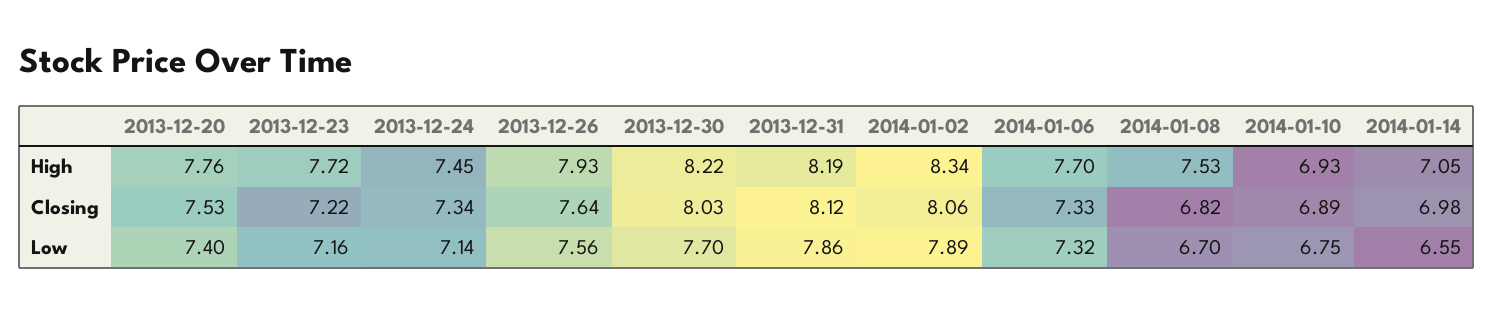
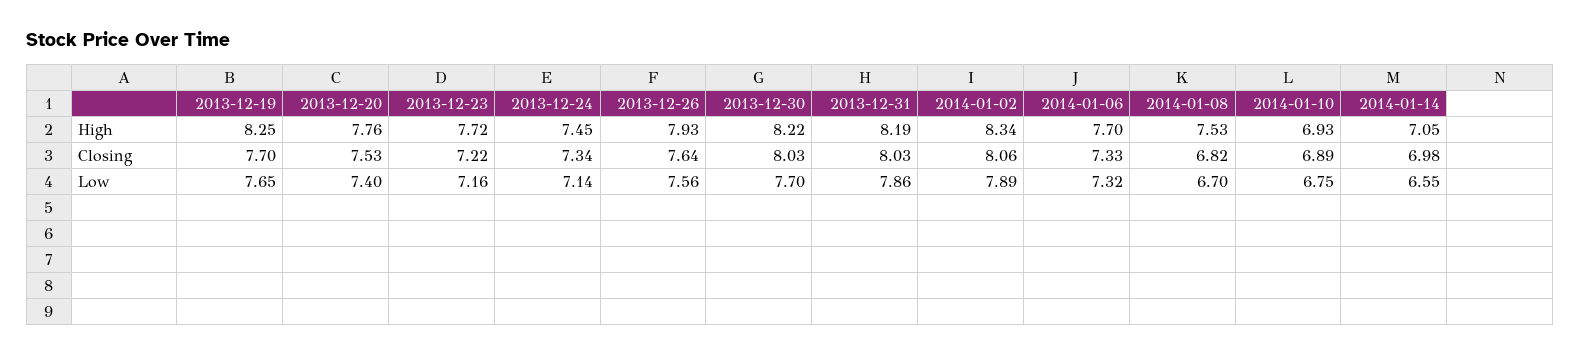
  {
    "2013-12-20": {
      "High": 7.76,
      "Closing": 7.53,
      "Low": 7.4
    },
    "2013-12-23": {
      "High": 7.72,
      "Closing": 7.22,
      "Low": 7.16
    },
    "2013-12-24": {
      "High": 7.45,
      "Closing": 7.34,
      "Low": 7.14
    },
    "2013-12-26": {
      "High": 7.93,
      "Closing": 7.64,
      "Low": 7.56
    },
    "2013-12-30": {
      "High": 8.22,
      "Closing": 8.03,
      "Low": 7.7
    },
    "2013-12-31": {
      "High": 8.19,
-     "Closing": 8.12,
+     "Closing": 8.03,
      "Low": 7.86
    },
    "2014-01-02": {
      "High": 8.34,
      "Closing": 8.06,
      "Low": 7.89
    },
    "2014-01-06": {
      "High": 7.7,
      "Closing": 7.33,
      "Low": 7.32
    },
    "2014-01-08": {
      "High": 7.53,
      "Closing": 6.82,
      "Low": 6.7
    },
    "2014-01-10": {
      "High": 6.93,
      "Closing": 6.89,
      "Low": 6.75
    },
    "2014-01-14": {
      "High": 7.05,
      "Closing": 6.98,
      "Low": 6.55
-   }
+   },
+   "2013-12-19": {
+     "High": 8.25,
+     "Closing": 7.7,
+     "Low": 7.65
+   }
  }

